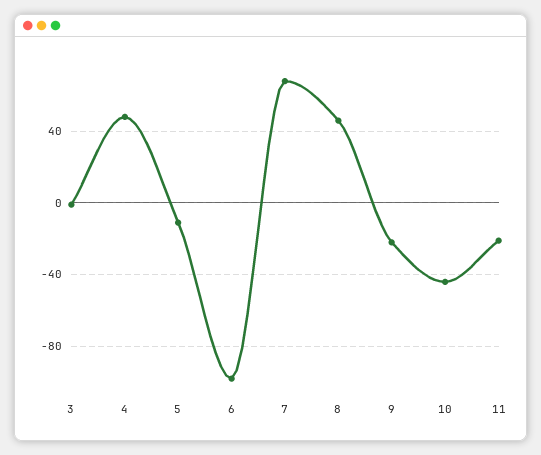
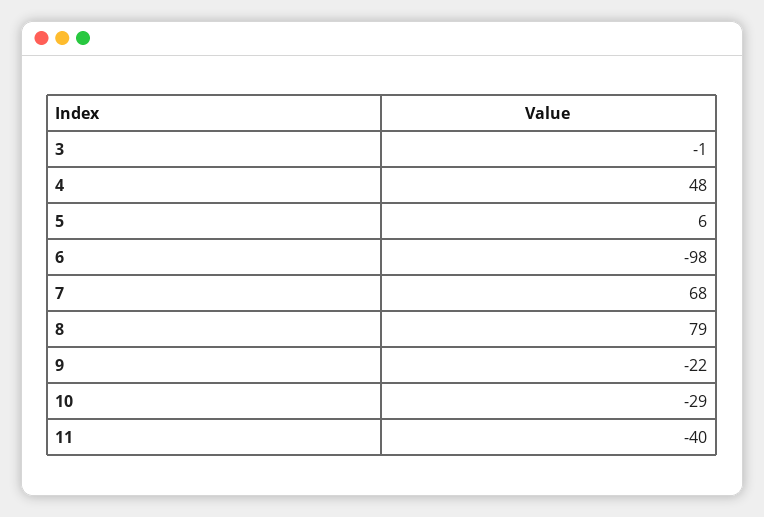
  {
    "3": -1,
    "4": 48,
-   "5": -10,
+   "5": 6,
    "6": -98,
    "7": 68,
-   "8": 45,
+   "8": 79,
    "9": -22,
-   "10": -45,
+   "10": -29,
-   "11": -20
+   "11": -40
  }

